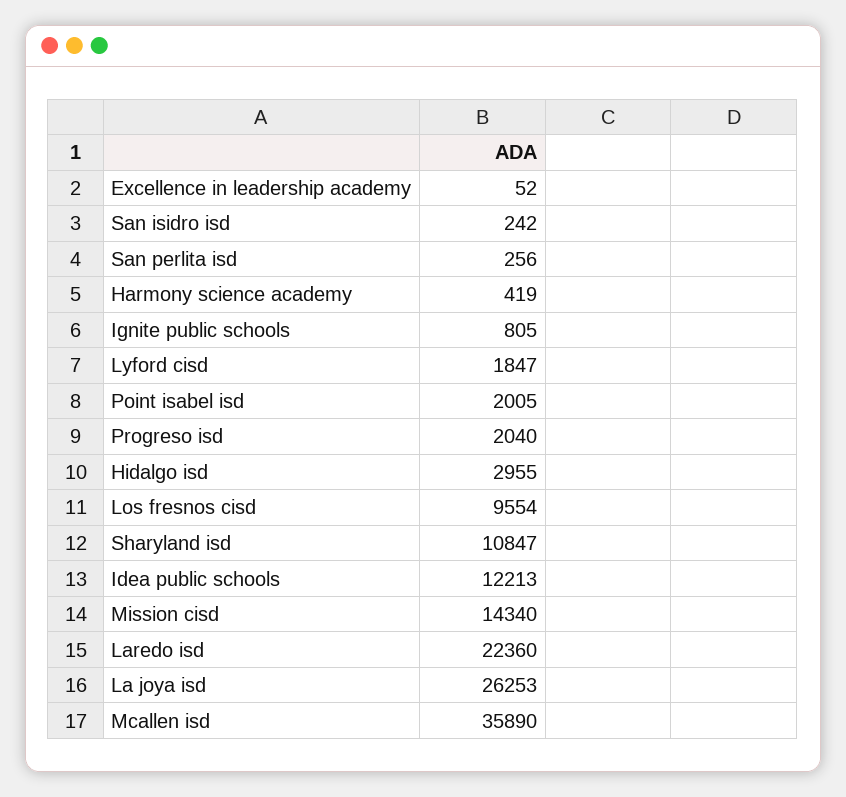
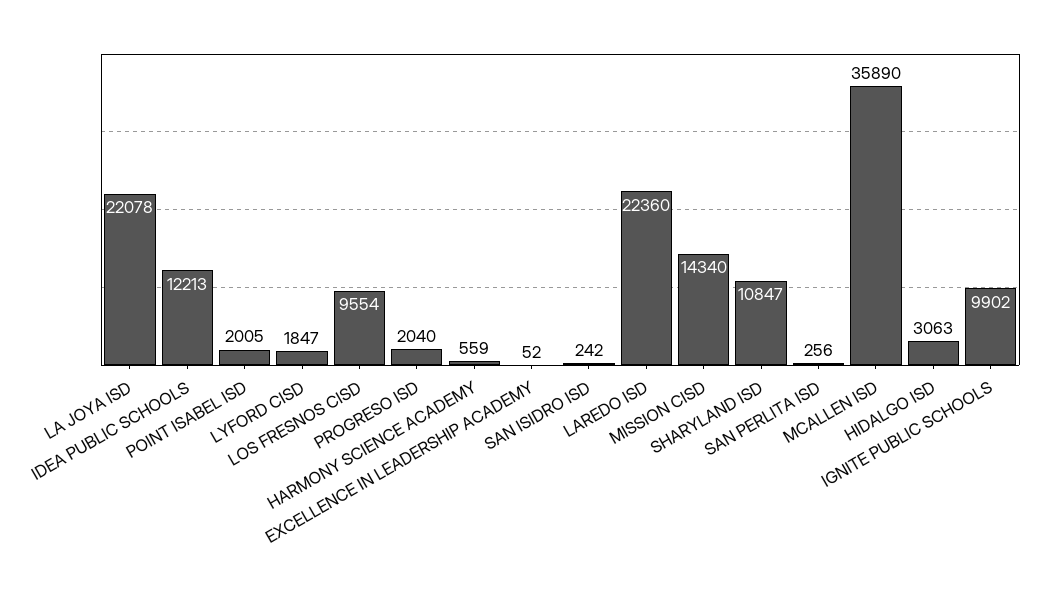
  {
    "Excellence in leadership academy": 52,
    "San isidro isd": 242,
    "San perlita isd": 256,
-   "Harmony science academy": 419,
+   "Harmony science academy": 559,
-   "Ignite public schools": 805,
+   "Ignite public schools": 9902,
    "Lyford cisd": 1847,
    "Point isabel isd": 2005,
    "Progreso isd": 2040,
-   "Hidalgo isd": 2955,
+   "Hidalgo isd": 3063,
    "Los fresnos cisd": 9554,
    "Sharyland isd": 10847,
    "Idea public schools": 12213,
    "Mission cisd": 14340,
    "Laredo isd": 22360,
-   "La joya isd": 26253,
+   "La joya isd": 22078,
    "Mcallen isd": 35890
  }

